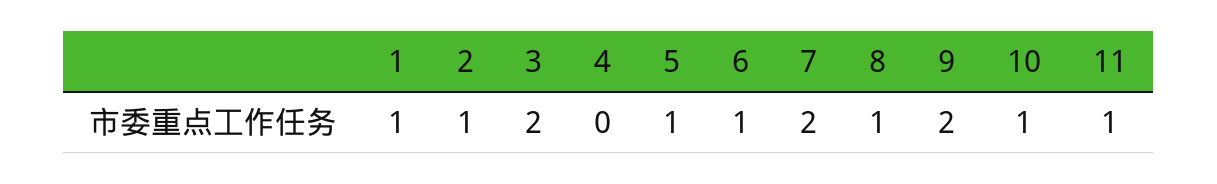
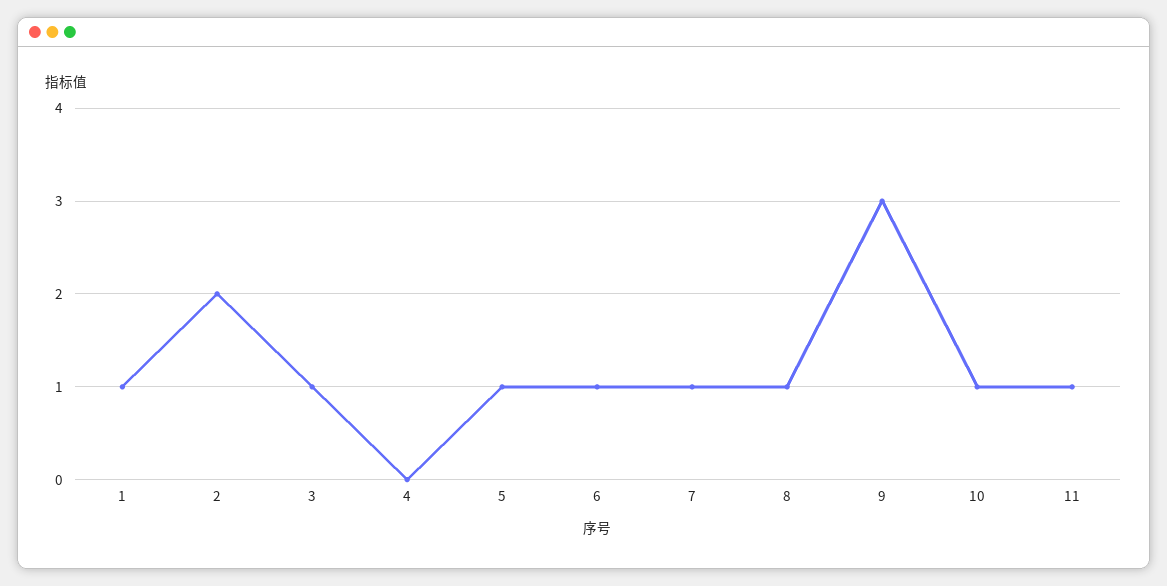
  {
    "1": 1,
-   "2": 1,
+   "2": 2,
-   "3": 2,
+   "3": 1,
    "4": 0,
    "5": 1,
    "6": 1,
-   "7": 2,
+   "7": 1,
    "8": 1,
-   "9": 2,
+   "9": 3,
    "10": 1,
    "11": 1
  }

